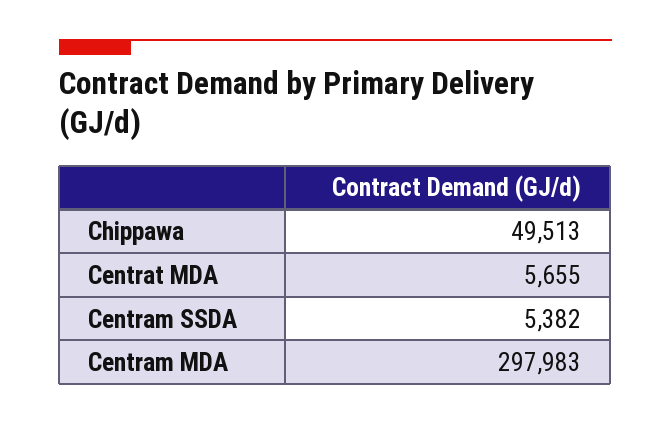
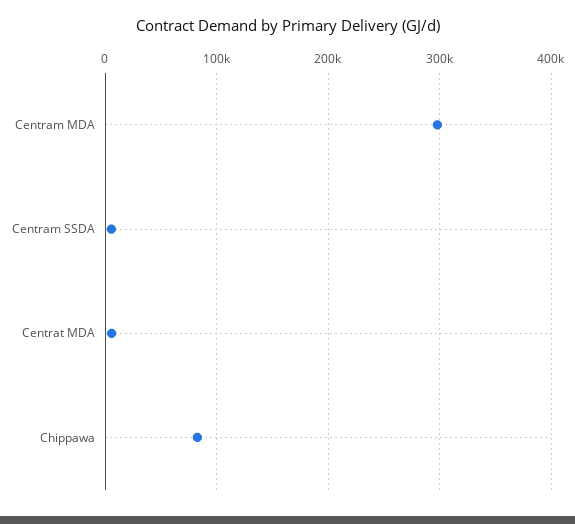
  {
-   "Chippawa": 49513,
+   "Chippawa": 80000,
    "Centrat MDA": 5655,
    "Centram SSDA": 5382,
    "Centram MDA": 297983
  }

